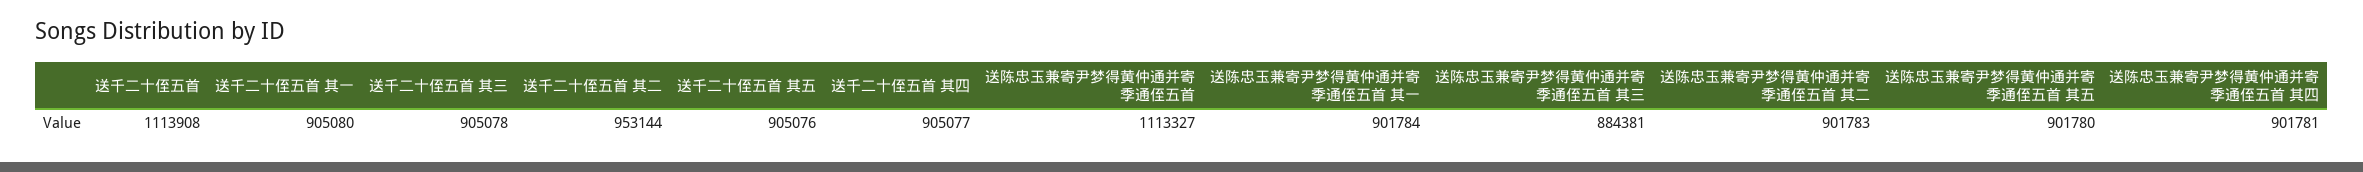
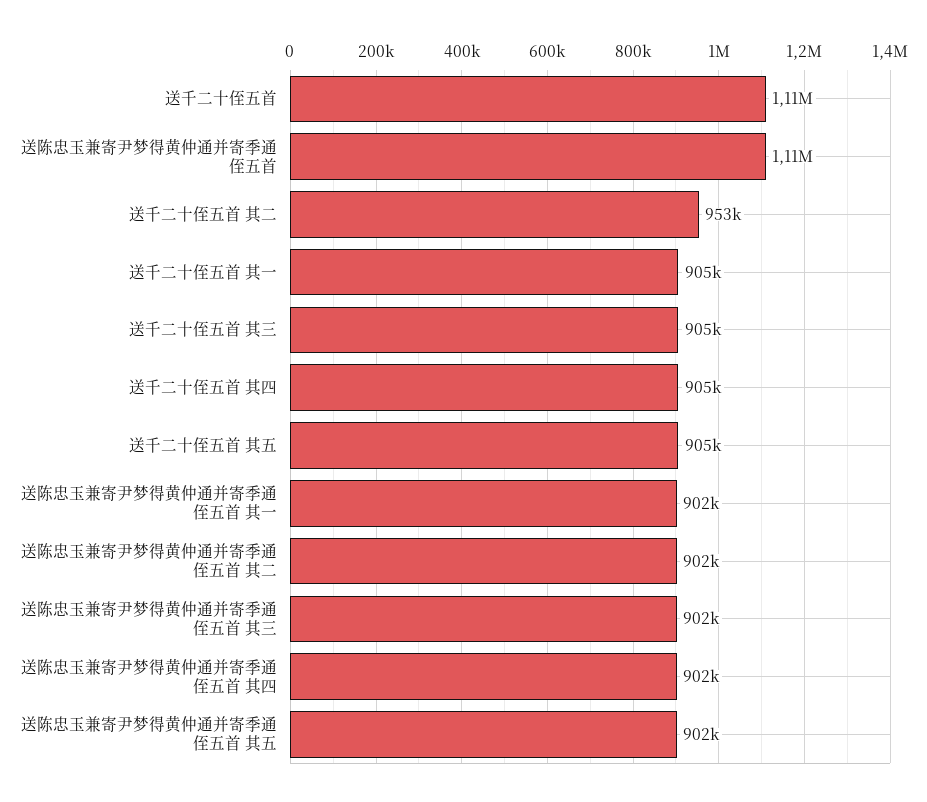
  {
    "送千二十侄五首": 1113908,
    "送千二十侄五首 其一": 905080,
    "送千二十侄五首 其三": 905078,
    "送千二十侄五首 其二": 953144,
    "送千二十侄五首 其五": 905076,
    "送千二十侄五首 其四": 905077,
    "送陈忠玉兼寄尹梦得黄仲通并寄季通侄五首": 1113327,
    "送陈忠玉兼寄尹梦得黄仲通并寄季通侄五首 其一": 901784,
-   "送陈忠玉兼寄尹梦得黄仲通并寄季通侄五首 其三": 884381,
+   "送陈忠玉兼寄尹梦得黄仲通并寄季通侄五首 其三": 902000,
    "送陈忠玉兼寄尹梦得黄仲通并寄季通侄五首 其二": 901783,
    "送陈忠玉兼寄尹梦得黄仲通并寄季通侄五首 其五": 901780,
    "送陈忠玉兼寄尹梦得黄仲通并寄季通侄五首 其四": 901781
  }

